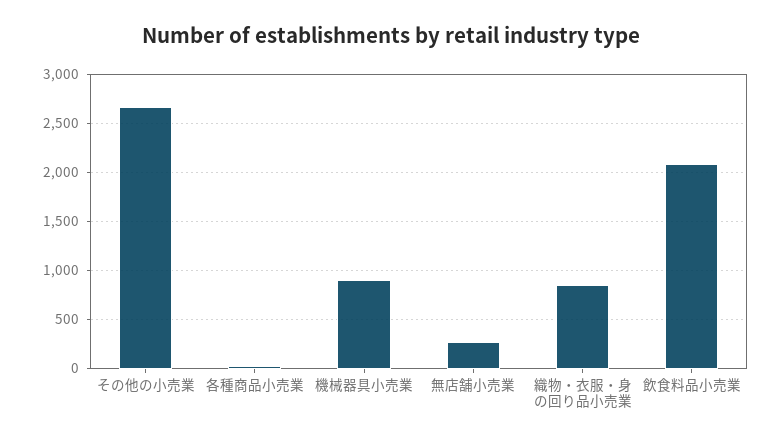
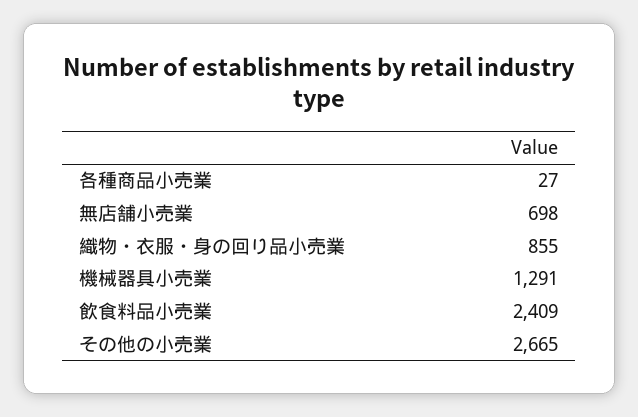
  {
    "その他の小売業": 2665,
    "各種商品小売業": 27,
-   "機械器具小売業": 900,
+   "機械器具小売業": 1291,
-   "無店舗小売業": 300,
+   "無店舗小売業": 698,
    "織物・衣服・身の回り品小売業": 855,
-   "飲食料品小売業": 2100
+   "飲食料品小売業": 2409
  }

